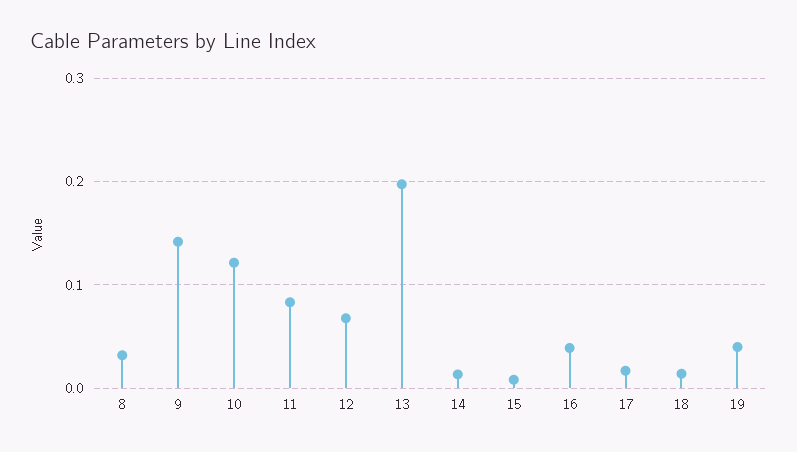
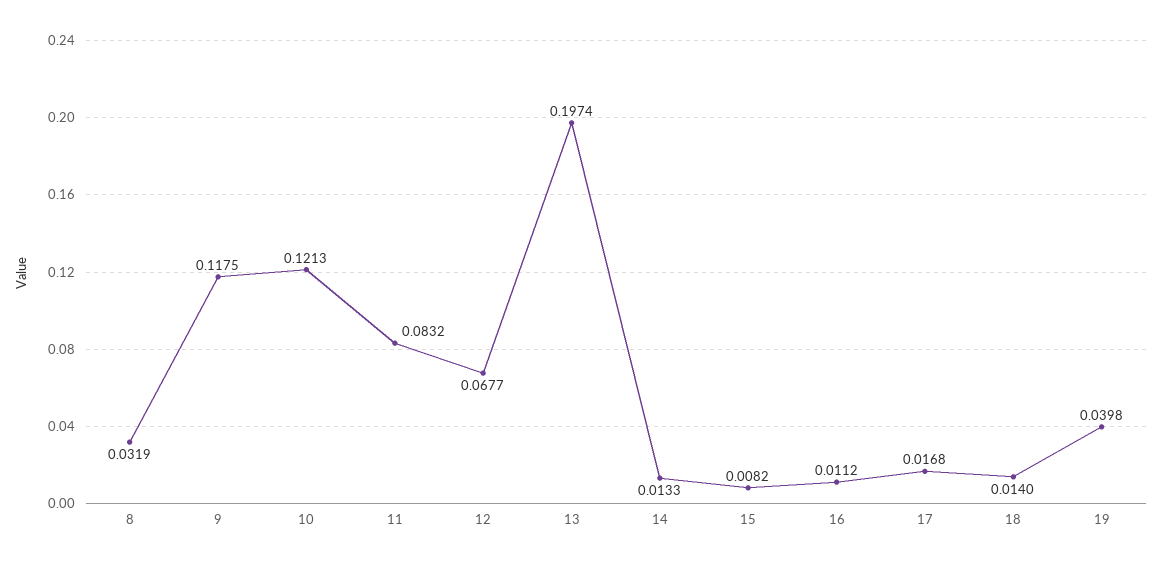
  {
    "8": 0.0319,
-   "9": 0.14,
+   "9": 0.1175,
    "10": 0.1213,
    "11": 0.0832,
    "12": 0.0677,
    "13": 0.1974,
    "14": 0.0133,
    "15": 0.0082,
-   "16": 0.04,
+   "16": 0.0112,
    "17": 0.0168,
    "18": 0.014,
    "19": 0.0398
  }

